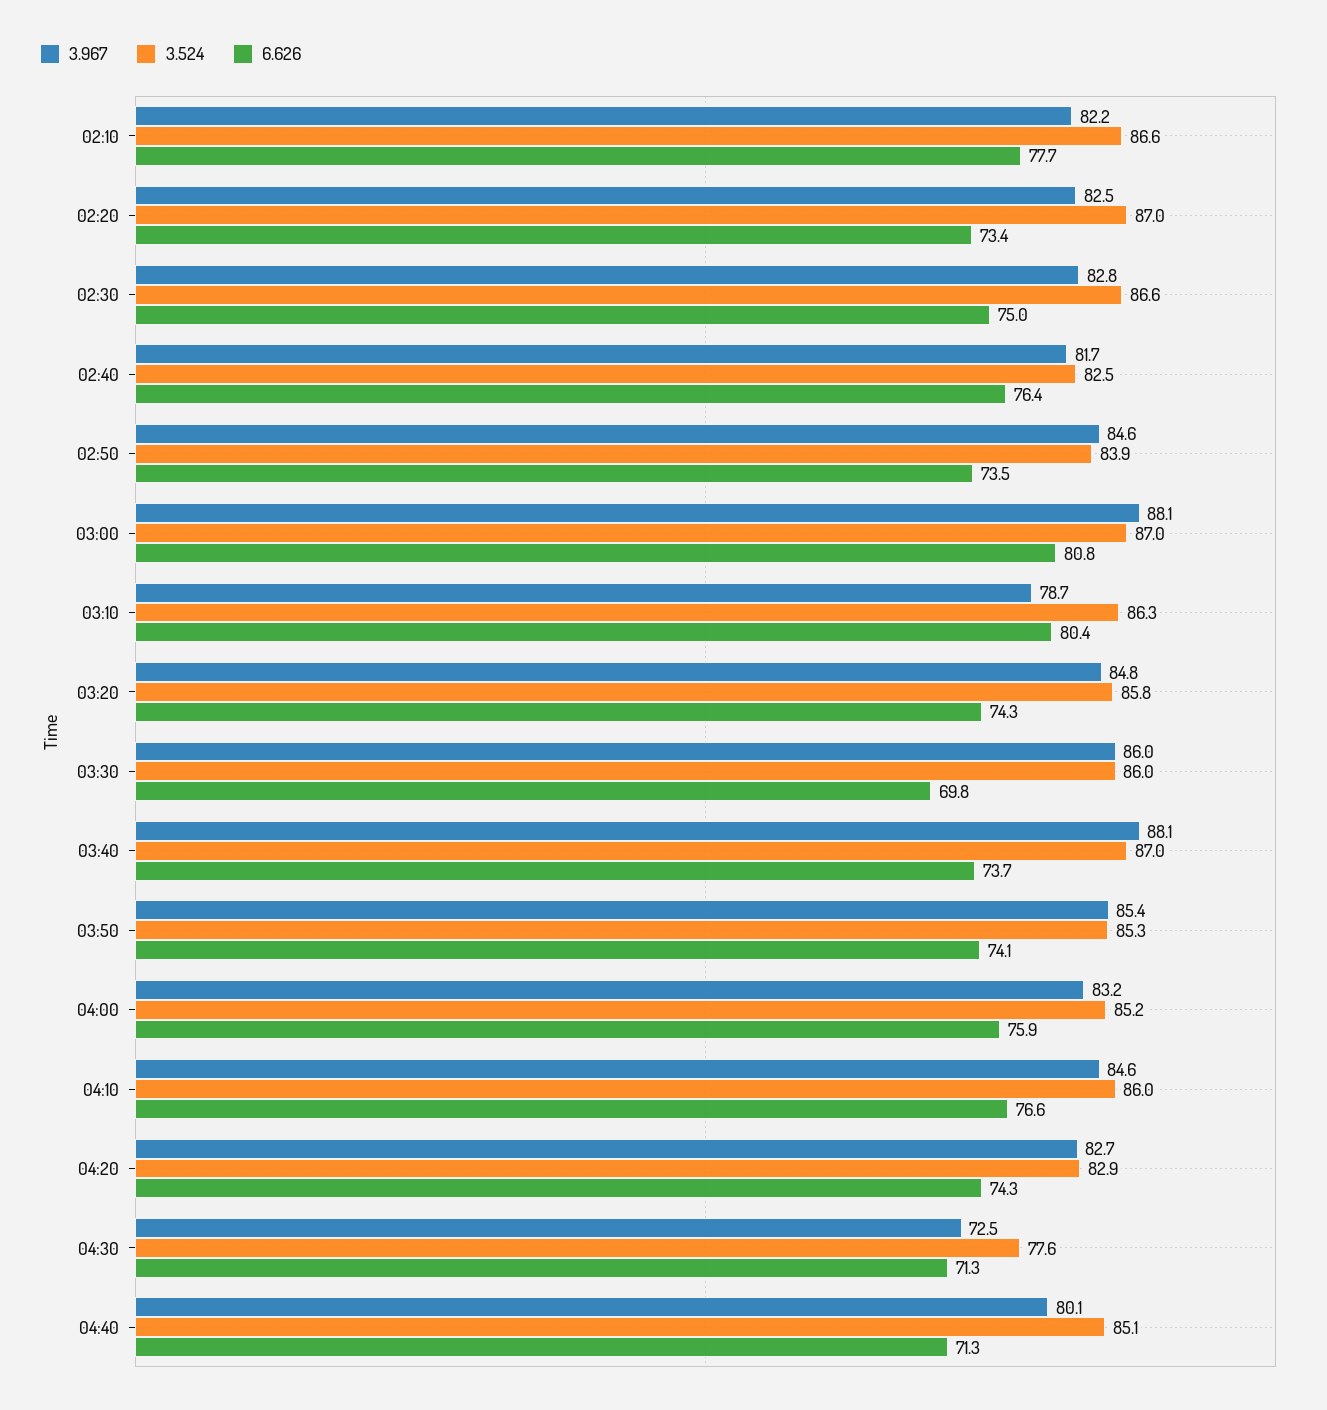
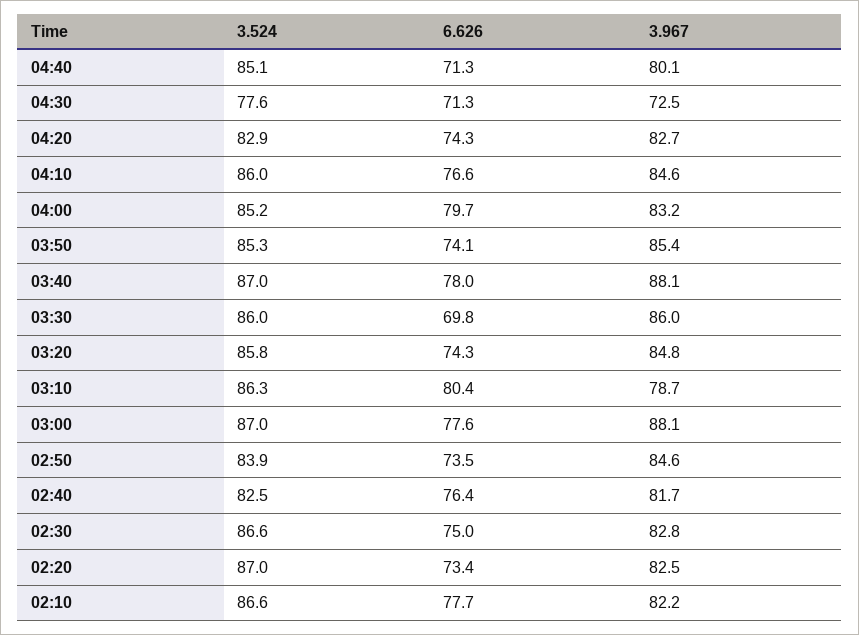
  {
    "3.967": {
      "02:10": 82.2,
      "02:20": 82.5,
      "02:30": 82.8,
      "02:40": 81.7,
      "02:50": 84.6,
      "03:00": 88.1,
      "03:10": 78.7,
      "03:20": 84.8,
      "03:30": 86,
      "03:40": 88.1,
      "03:50": 85.4,
      "04:00": 83.2,
      "04:10": 84.6,
      "04:20": 82.7,
      "04:30": 72.5,
      "04:40": 80.1
    },
    "3.524": {
      "02:10": 86.6,
      "02:20": 87,
      "02:30": 86.6,
      "02:40": 82.5,
      "02:50": 83.9,
      "03:00": 87,
      "03:10": 86.3,
      "03:20": 85.8,
      "03:30": 86,
      "03:40": 87,
      "03:50": 85.3,
      "04:00": 85.2,
      "04:10": 86,
      "04:20": 82.9,
      "04:30": 77.6,
      "04:40": 85.1
    },
    "6.626": {
      "02:10": 77.7,
      "02:20": 73.4,
      "02:30": 75,
      "02:40": 76.4,
      "02:50": 73.5,
-     "03:00": 80.8,
+     "03:00": 77.6,
      "03:10": 80.4,
      "03:20": 74.3,
      "03:30": 69.8,
-     "03:40": 73.7,
+     "03:40": 78,
      "03:50": 74.1,
-     "04:00": 75.9,
+     "04:00": 79.7,
      "04:10": 76.6,
      "04:20": 74.3,
      "04:30": 71.3,
      "04:40": 71.3
    }
  }

